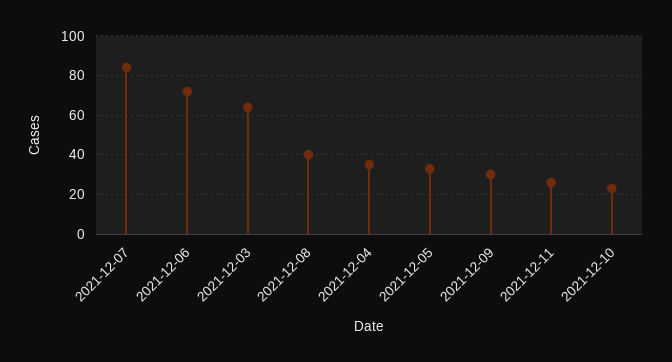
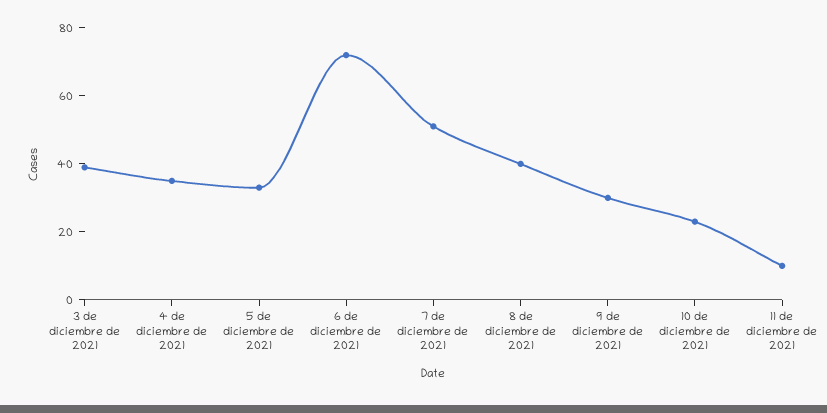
  {
-   "2021-12-07": 85,
+   "2021-12-07": 50,
    "2021-12-06": 70,
-   "2021-12-03": 65,
+   "2021-12-03": 40,
    "2021-12-08": 40,
    "2021-12-04": 35,
    "2021-12-05": 35,
    "2021-12-09": 30,
-   "2021-12-11": 25,
+   "2021-12-11": 10,
    "2021-12-10": 25
  }

